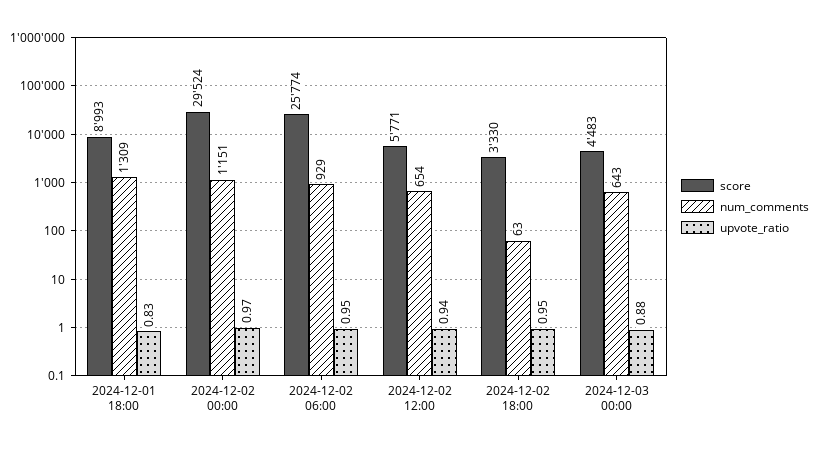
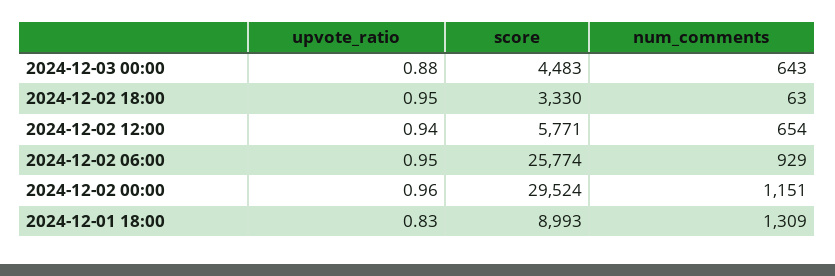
  {
    "score": {
      "2024-12-01 18:00": 8993,
      "2024-12-02 00:00": 29524,
      "2024-12-02 06:00": 25774,
      "2024-12-02 12:00": 5771,
      "2024-12-02 18:00": 3330,
      "2024-12-03 00:00": 4483
    },
    "num_comments": {
      "2024-12-01 18:00": 1309,
      "2024-12-02 00:00": 1151,
      "2024-12-02 06:00": 929,
      "2024-12-02 12:00": 654,
      "2024-12-02 18:00": 63,
      "2024-12-03 00:00": 643
    },
    "upvote_ratio": {
      "2024-12-01 18:00": 0.83,
-     "2024-12-02 00:00": 0.97,
+     "2024-12-02 00:00": 0.96,
      "2024-12-02 06:00": 0.95,
      "2024-12-02 12:00": 0.94,
      "2024-12-02 18:00": 0.95,
      "2024-12-03 00:00": 0.88
    }
  }

